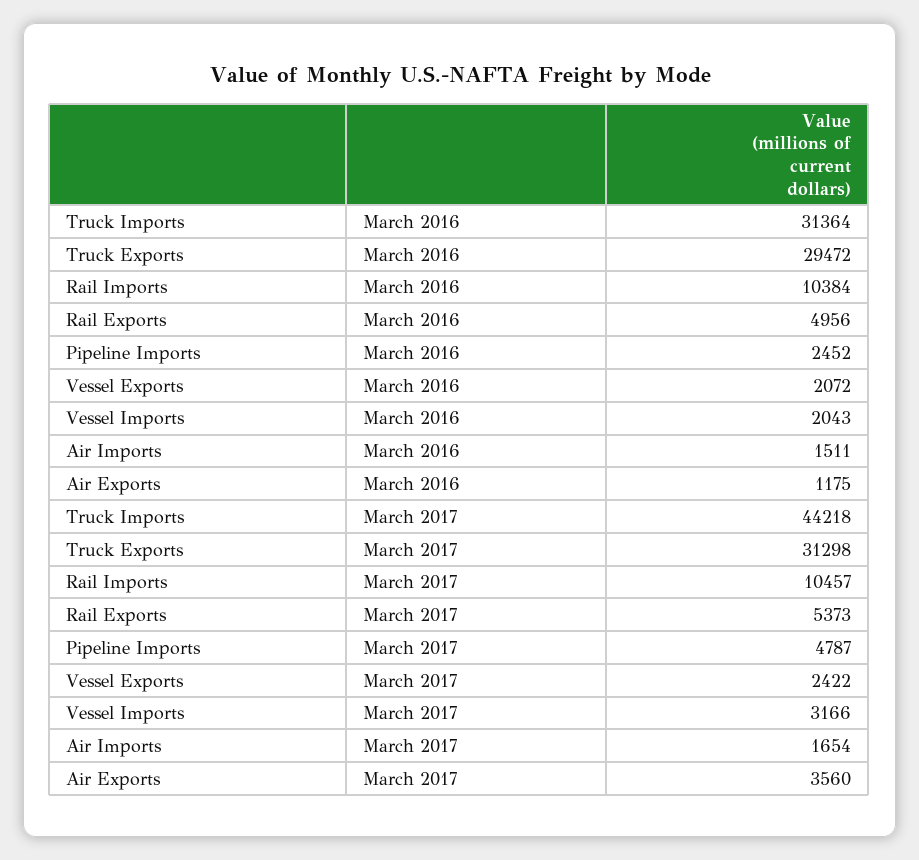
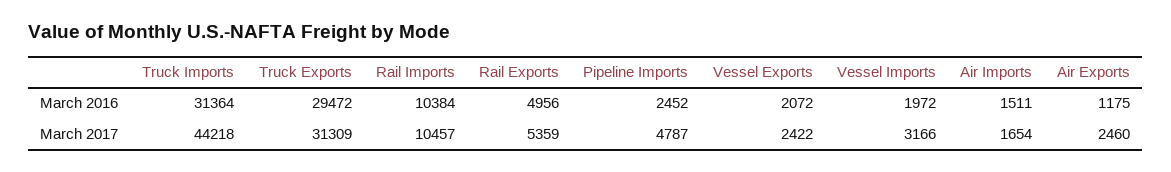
  {
    "Truck Imports": {
      "March 2016": 31364,
      "March 2017": 44218
    },
    "Truck Exports": {
      "March 2016": 29472,
-     "March 2017": 31298
+     "March 2017": 31309
    },
    "Rail Imports": {
      "March 2016": 10384,
      "March 2017": 10457
    },
    "Rail Exports": {
      "March 2016": 4956,
-     "March 2017": 5373
+     "March 2017": 5359
    },
    "Pipeline Imports": {
      "March 2016": 2452,
      "March 2017": 4787
    },
    "Vessel Exports": {
      "March 2016": 2072,
      "March 2017": 2422
    },
    "Vessel Imports": {
-     "March 2016": 2043,
+     "March 2016": 1972,
      "March 2017": 3166
    },
    "Air Imports": {
      "March 2016": 1511,
      "March 2017": 1654
    },
    "Air Exports": {
      "March 2016": 1175,
-     "March 2017": 3560
+     "March 2017": 2460
    }
  }

